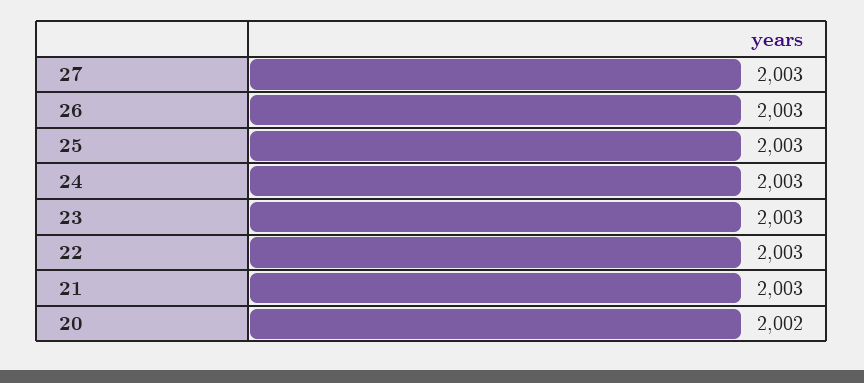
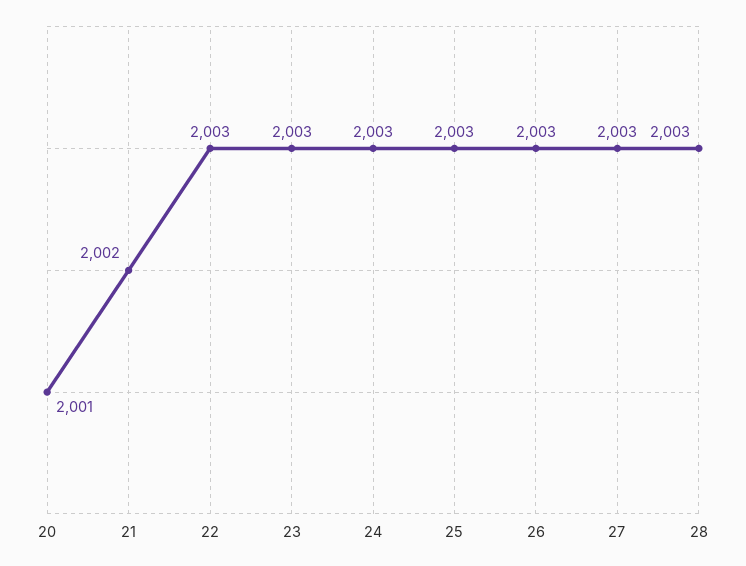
  {
    "27": 2003,
    "26": 2003,
    "25": 2003,
    "24": 2003,
    "23": 2003,
    "22": 2003,
-   "21": 2003,
+   "21": 2002,
-   "20": 2002
+   "20": 2001,
+   "28": 2003
  }

